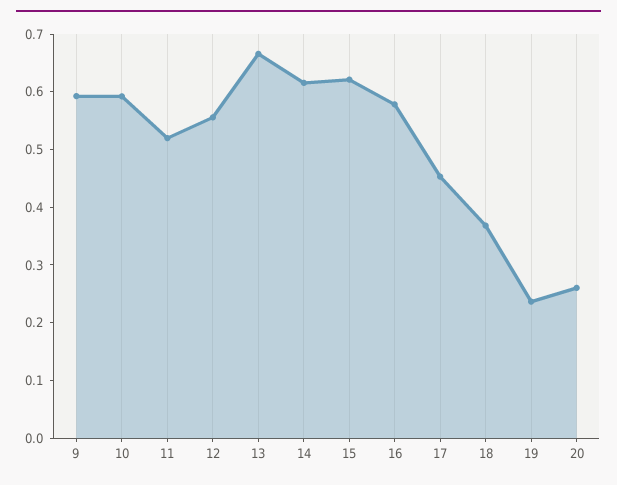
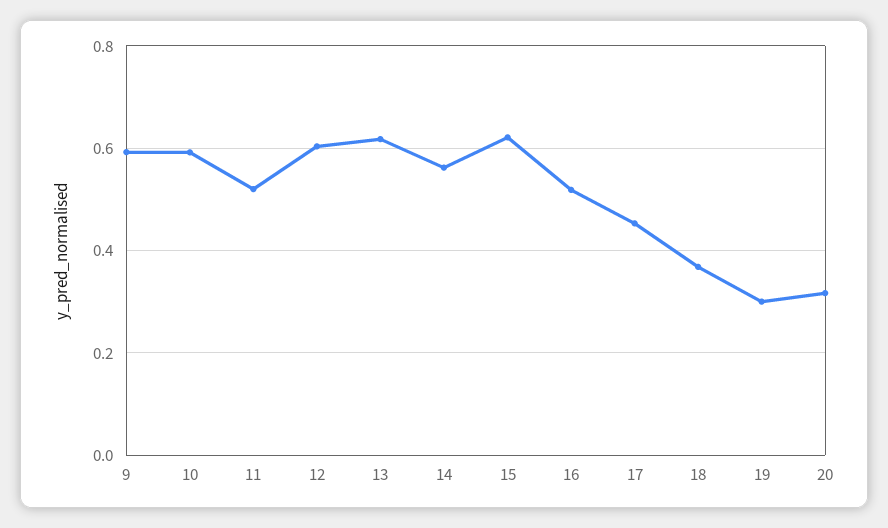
  {
    "9": 0.6,
    "10": 0.6,
    "11": 0.52,
-   "12": 0.56,
+   "12": 0.6,
-   "13": 0.66,
+   "13": 0.62,
-   "14": 0.62,
+   "14": 0.56,
    "15": 0.62,
-   "16": 0.58,
+   "16": 0.52,
    "17": 0.46,
    "18": 0.36,
-   "19": 0.24,
+   "19": 0.3,
-   "20": 0.26
+   "20": 0.32
  }

